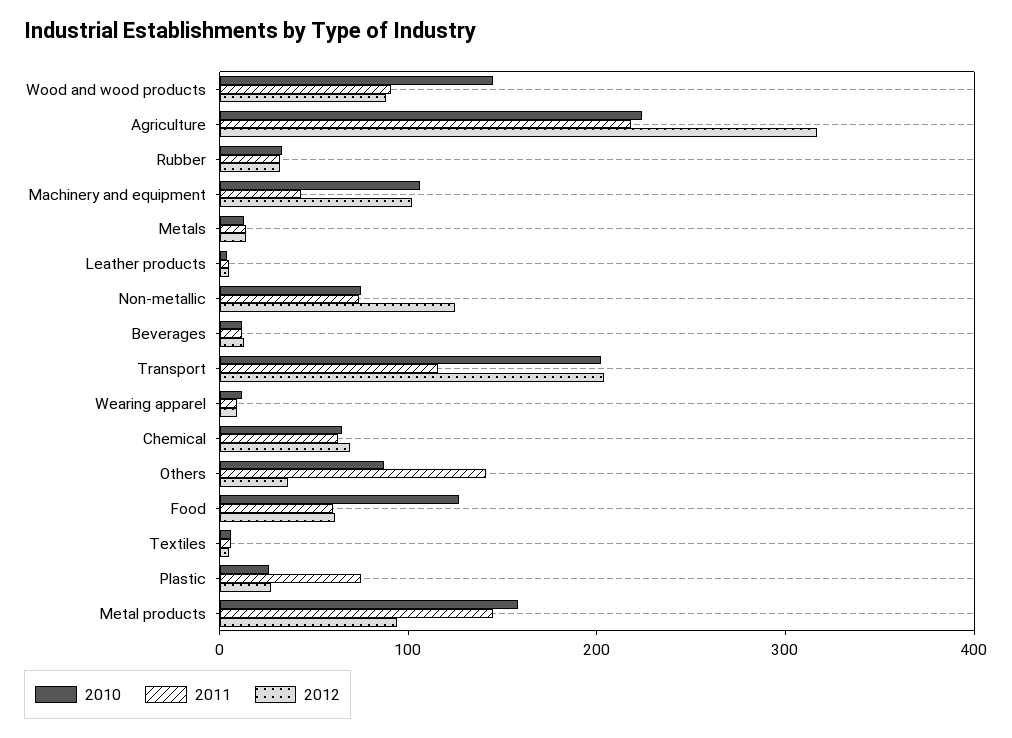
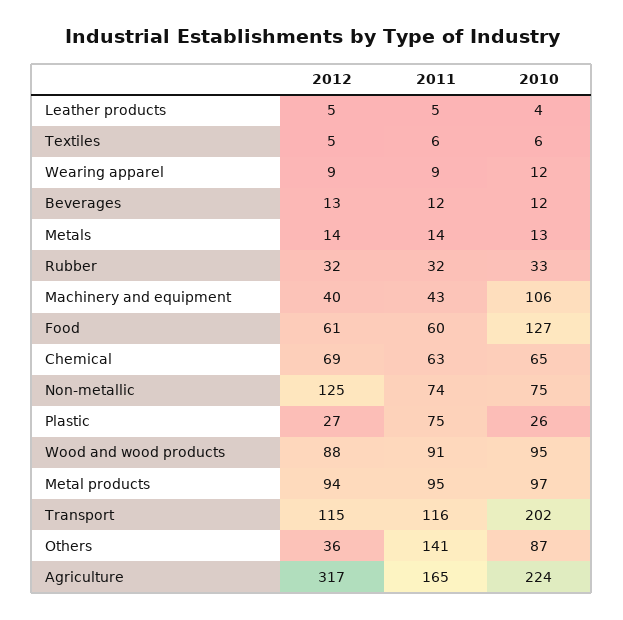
  {
    "2010": {
-     "Wood and wood products": 140,
+     "Wood and wood products": 95,
      "Agriculture": 224,
      "Rubber": 33,
      "Machinery and equipment": 106,
      "Metals": 13,
      "Leather products": 4,
      "Non-metallic": 75,
      "Beverages": 12,
      "Transport": 202,
      "Wearing apparel": 12,
      "Chemical": 65,
      "Others": 87,
      "Food": 127,
      "Textiles": 6,
      "Plastic": 26,
-     "Metal products": 160
+     "Metal products": 97
    },
    "2011": {
      "Wood and wood products": 91,
-     "Agriculture": 220,
+     "Agriculture": 165,
      "Rubber": 32,
      "Machinery and equipment": 43,
      "Metals": 14,
      "Leather products": 5,
      "Non-metallic": 74,
      "Beverages": 12,
      "Transport": 116,
      "Wearing apparel": 9,
      "Chemical": 63,
      "Others": 141,
      "Food": 60,
      "Textiles": 6,
      "Plastic": 75,
-     "Metal products": 140
+     "Metal products": 95
    },
    "2012": {
      "Wood and wood products": 88,
      "Agriculture": 317,
      "Rubber": 32,
-     "Machinery and equipment": 100,
+     "Machinery and equipment": 40,
      "Metals": 14,
      "Leather products": 5,
      "Non-metallic": 125,
      "Beverages": 13,
-     "Transport": 200,
+     "Transport": 115,
      "Wearing apparel": 9,
      "Chemical": 69,
      "Others": 36,
      "Food": 61,
      "Textiles": 5,
      "Plastic": 27,
      "Metal products": 94
    }
  }

